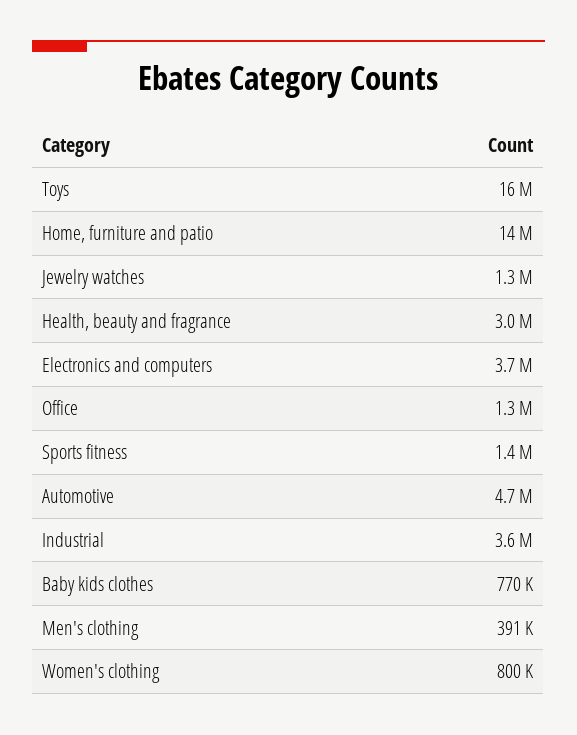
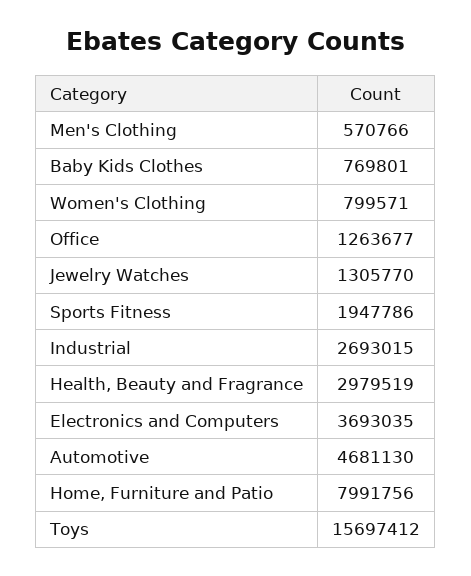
  {
    "Toys": 15697412,
-   "Home, furniture and patio": 14000000,
+   "Home, furniture and patio": 7991756,
    "Jewelry watches": 1305770,
    "Health, beauty and fragrance": 2979519,
    "Electronics and computers": 3693035,
    "Office": 1263677,
-   "Sports fitness": 1400000,
+   "Sports fitness": 1947786,
    "Automotive": 4681130,
-   "Industrial": 3600000,
+   "Industrial": 2693015,
    "Baby kids clothes": 769801,
-   "Men's clothing": 391000,
+   "Men's clothing": 570766,
    "Women's clothing": 799571
  }

